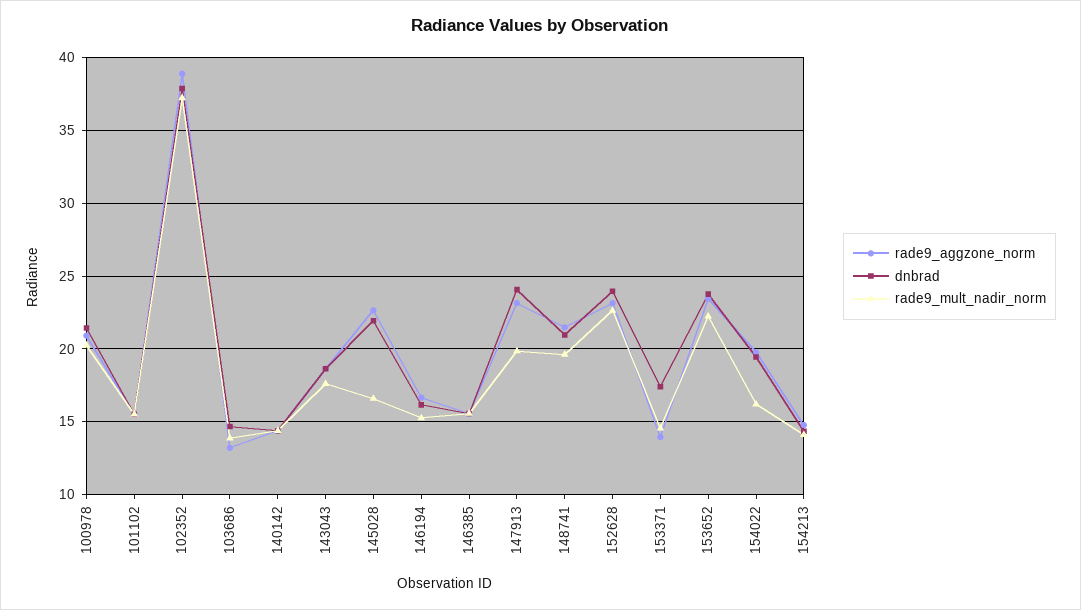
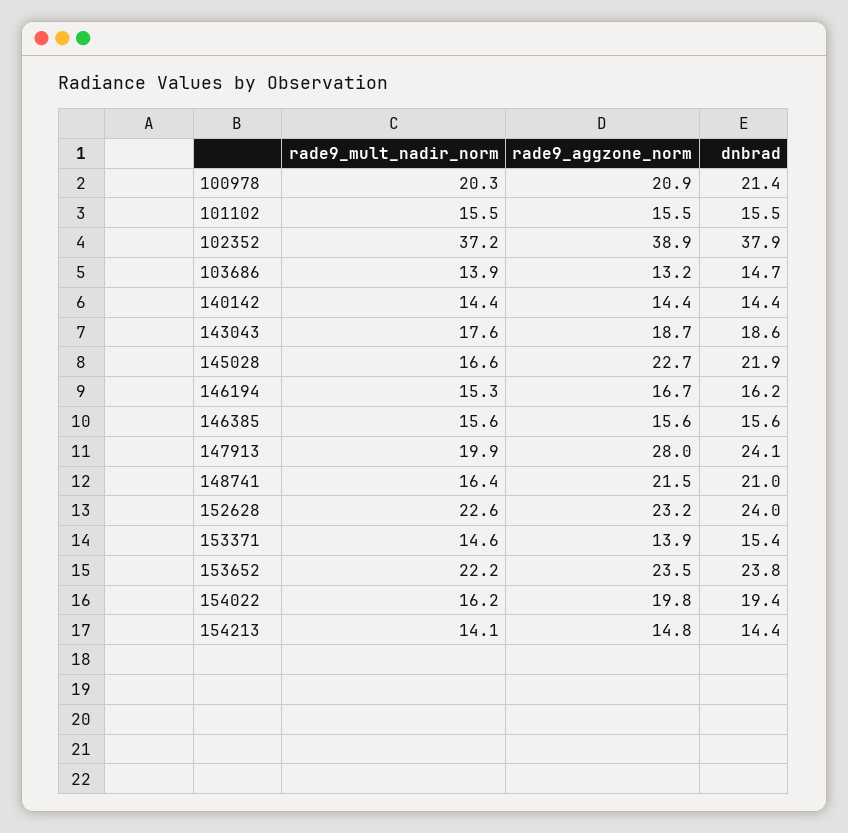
  {
    "rade9_aggzone_norm": {
      "100978": 20.9,
      "101102": 15.5,
      "102352": 38.9,
      "103686": 13.2,
      "140142": 14.4,
      "143043": 18.7,
      "145028": 22.7,
      "146194": 16.7,
      "146385": 15.6,
-     "147913": 23,
+     "147913": 28,
      "148741": 21.5,
      "152628": 23.2,
      "153371": 13.9,
      "153652": 23.5,
      "154022": 19.8,
      "154213": 14.8
    },
    "dnbrad": {
      "100978": 21.4,
      "101102": 15.5,
      "102352": 37.9,
      "103686": 14.7,
      "140142": 14.4,
      "143043": 18.6,
      "145028": 21.9,
      "146194": 16.2,
      "146385": 15.6,
      "147913": 24.1,
      "148741": 21,
      "152628": 24,
-     "153371": 17.5,
+     "153371": 15.4,
      "153652": 23.8,
      "154022": 19.4,
      "154213": 14.4
    },
    "rade9_mult_nadir_norm": {
      "100978": 20.3,
      "101102": 15.5,
      "102352": 37.2,
      "103686": 13.9,
      "140142": 14.4,
      "143043": 17.6,
      "145028": 16.6,
      "146194": 15.3,
      "146385": 15.6,
      "147913": 19.9,
-     "148741": 19.5,
+     "148741": 16.4,
      "152628": 22.6,
      "153371": 14.6,
      "153652": 22.2,
      "154022": 16.2,
      "154213": 14.1
    }
  }

